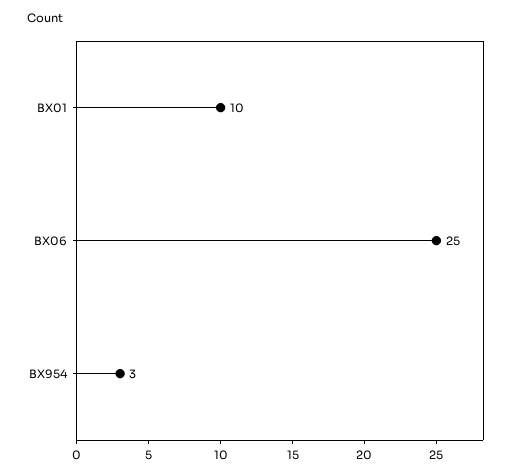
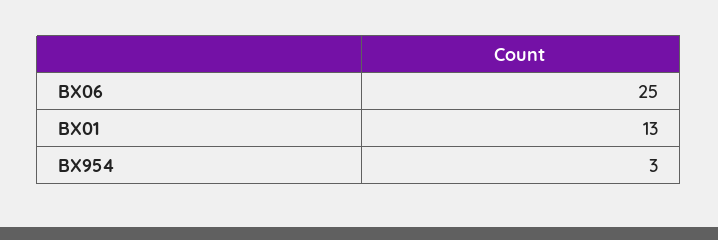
  {
-   "BX01": 10,
+   "BX01": 13,
    "BX06": 25,
    "BX954": 3
  }

